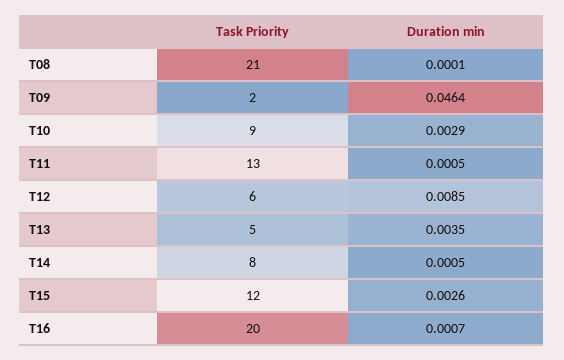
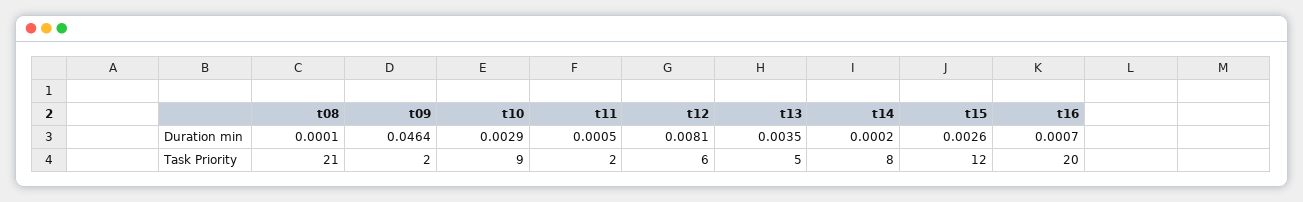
  {
    "Task Priority": {
      "T08": 21,
      "T09": 2,
      "T10": 9,
-     "T11": 13,
+     "T11": 2,
      "T12": 6,
      "T13": 5,
      "T14": 8,
      "T15": 12,
      "T16": 20
    },
    "Duration min": {
      "T08": 0.0001,
      "T09": 0.0464,
      "T10": 0.0029,
      "T11": 0.0005,
-     "T12": 0.0085,
+     "T12": 0.0081,
      "T13": 0.0035,
-     "T14": 0.0005,
+     "T14": 0.0002,
      "T15": 0.0026,
      "T16": 0.0007
    }
  }

